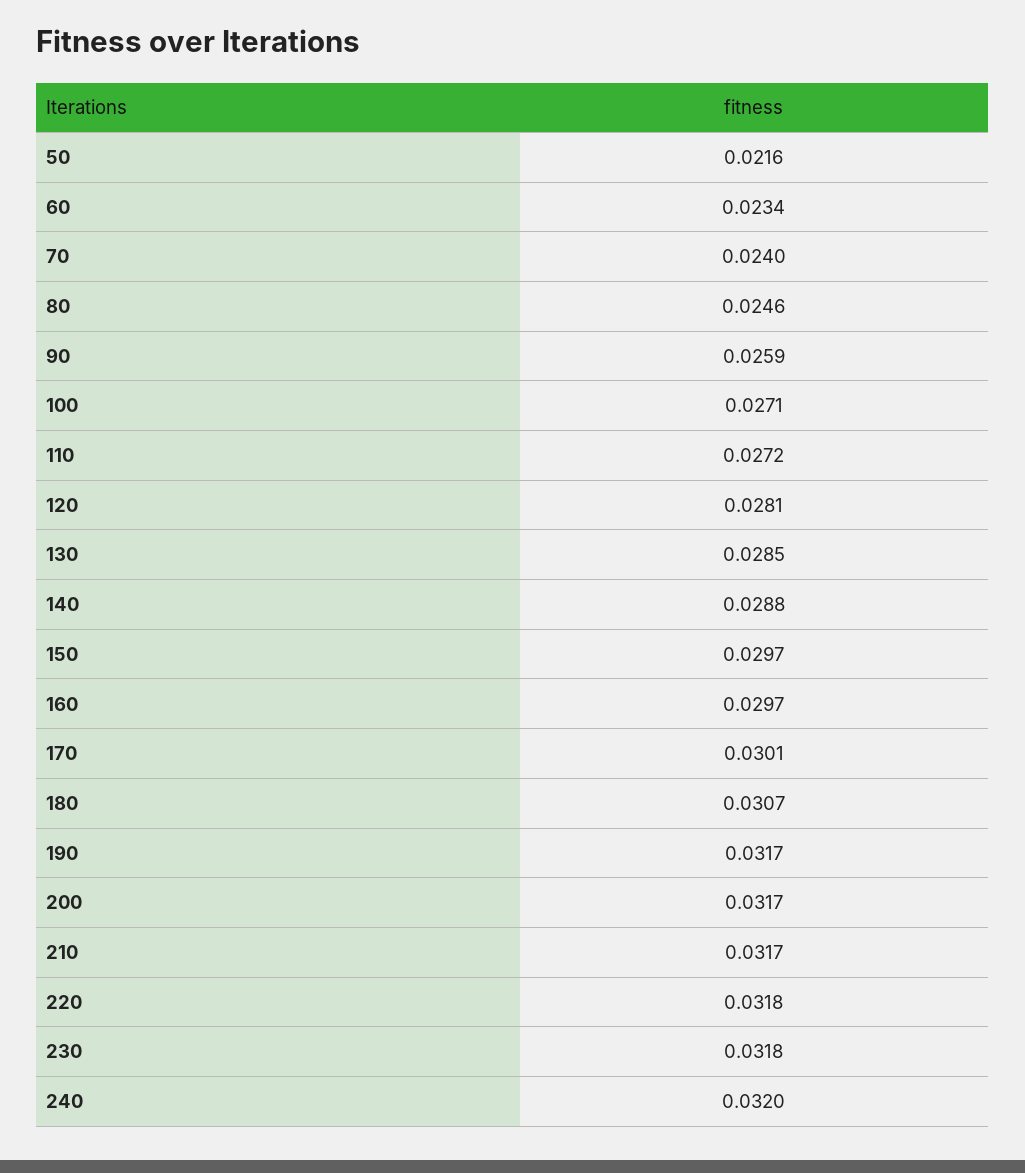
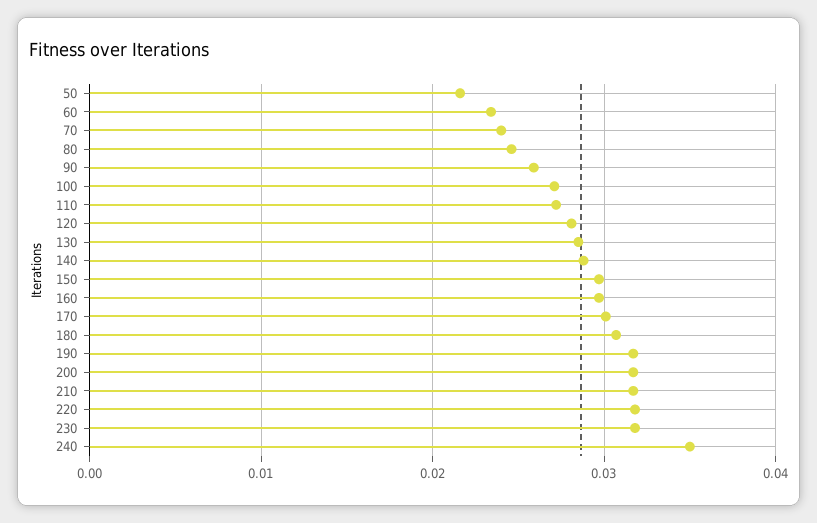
  {
    "50": 0.0216,
    "60": 0.0234,
    "70": 0.024,
    "80": 0.0246,
    "90": 0.0259,
    "100": 0.0271,
    "110": 0.0272,
    "120": 0.0281,
    "130": 0.0285,
    "140": 0.0288,
    "150": 0.0297,
    "160": 0.0297,
    "170": 0.0301,
    "180": 0.0307,
    "190": 0.0317,
    "200": 0.0317,
    "210": 0.0317,
    "220": 0.0318,
    "230": 0.0318,
-   "240": 0.032
+   "240": 0.035
  }

